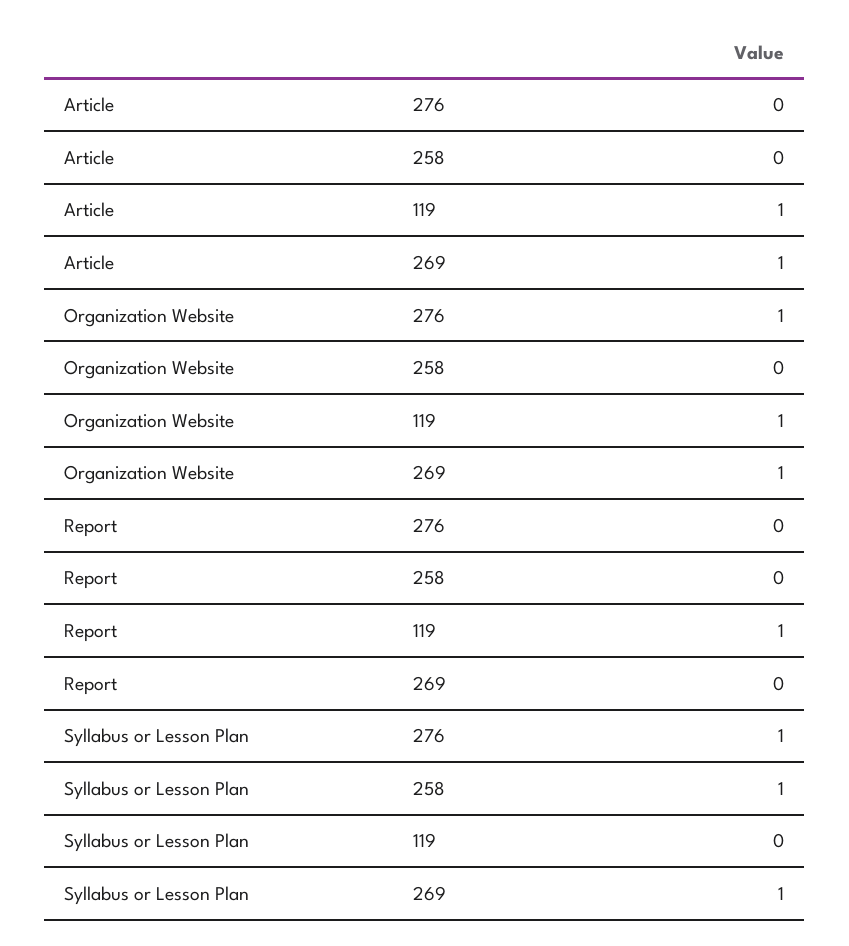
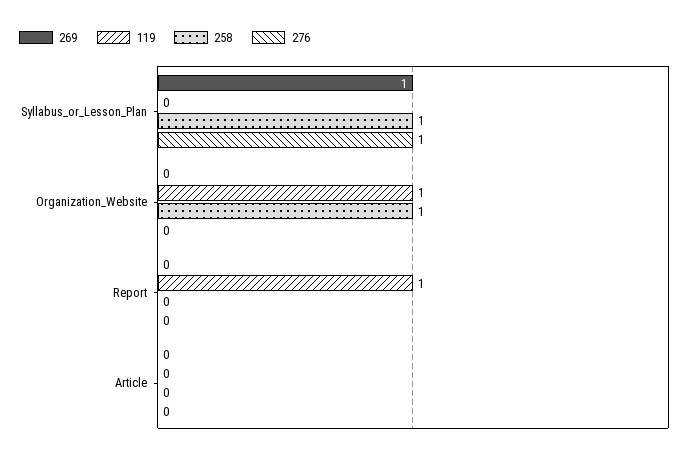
  {
    "276": {
      "Article": 0,
-     "Organization Website": 1,
+     "Organization Website": 0,
      "Report": 0,
      "Syllabus or Lesson Plan": 1
    },
    "258": {
      "Article": 0,
-     "Organization Website": 0,
+     "Organization Website": 1,
      "Report": 0,
      "Syllabus or Lesson Plan": 1
    },
    "119": {
-     "Article": 1,
+     "Article": 0,
      "Organization Website": 1,
      "Report": 1,
      "Syllabus or Lesson Plan": 0
    },
    "269": {
-     "Article": 1,
+     "Article": 0,
-     "Organization Website": 1,
+     "Organization Website": 0,
      "Report": 0,
      "Syllabus or Lesson Plan": 1
    }
  }

